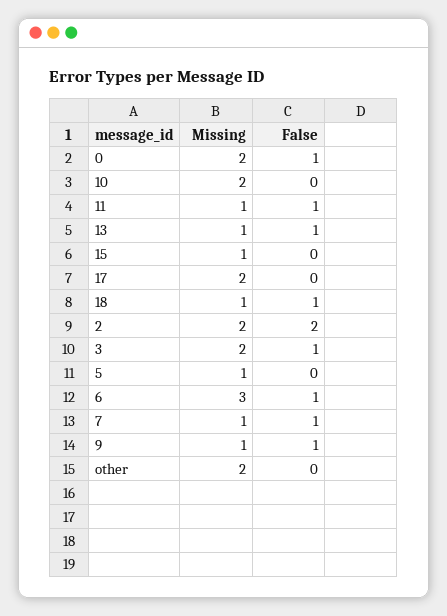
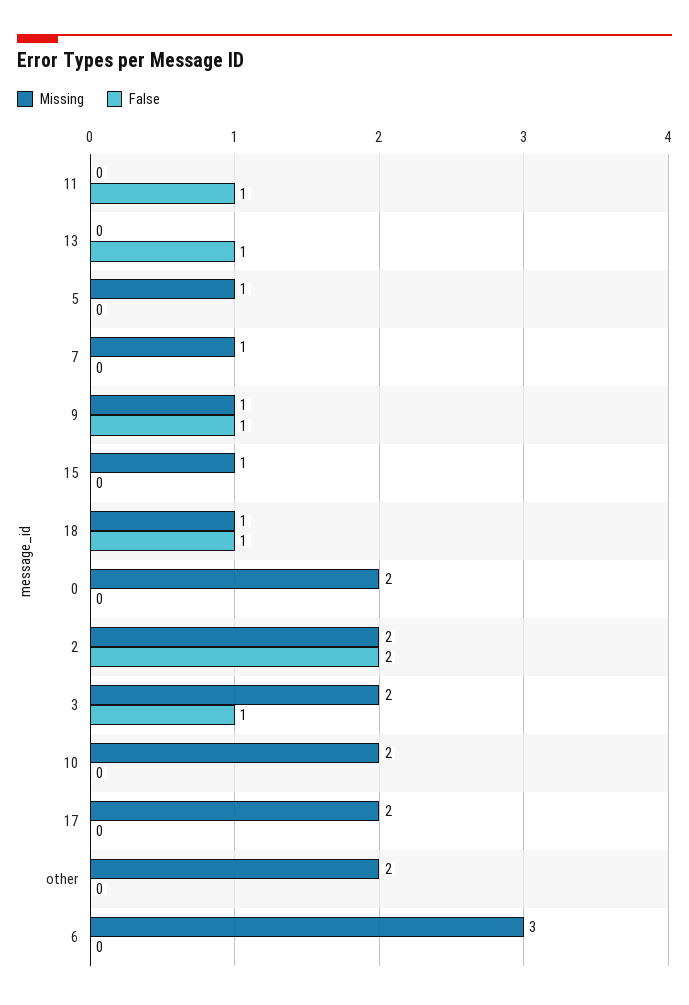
  {
    "Missing": {
      "0": 2,
      "10": 2,
-     "11": 1,
+     "11": 0,
-     "13": 1,
+     "13": 0,
      "15": 1,
      "17": 2,
      "18": 1,
      "2": 2,
      "3": 2,
      "5": 1,
      "6": 3,
      "7": 1,
      "9": 1,
      "other": 2
    },
    "False": {
-     "0": 1,
+     "0": 0,
      "10": 0,
      "11": 1,
      "13": 1,
      "15": 0,
      "17": 0,
      "18": 1,
      "2": 2,
      "3": 1,
      "5": 0,
-     "6": 1,
+     "6": 0,
-     "7": 1,
+     "7": 0,
      "9": 1,
      "other": 0
    }
  }

